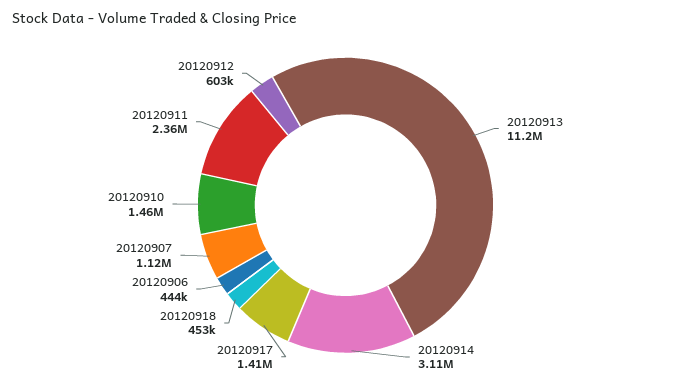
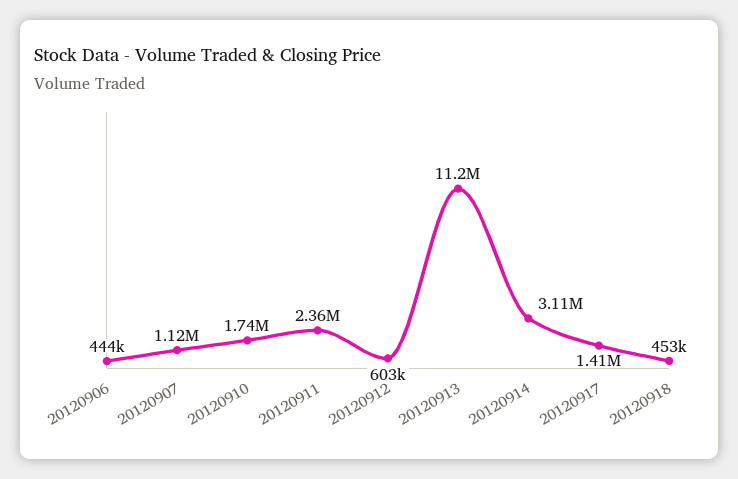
  {
    "20120913": 11200000,
    "20120914": 3110000,
    "20120917": 1410000,
    "20120918": 453000,
    "20120906": 444000,
    "20120907": 1120000,
-   "20120910": 1460000,
+   "20120910": 1740000,
    "20120911": 2360000,
    "20120912": 603000
  }

